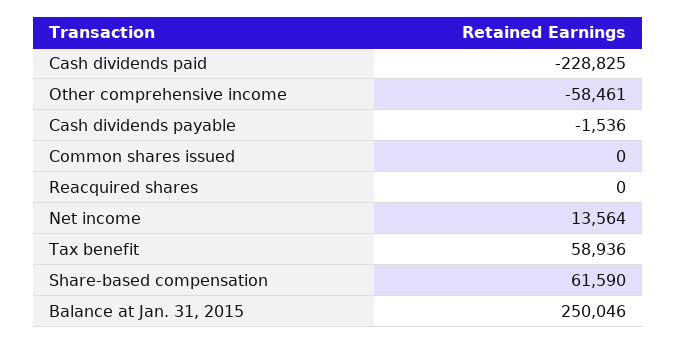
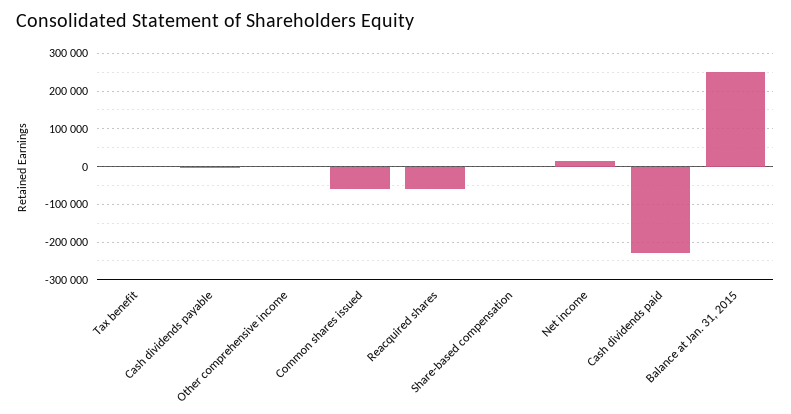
  {
    "Cash dividends paid": -228825,
-   "Other comprehensive income": -58461,
+   "Other comprehensive income": 0,
    "Cash dividends payable": -1536,
-   "Common shares issued": 0,
+   "Common shares issued": -60000,
-   "Reacquired shares": 0,
+   "Reacquired shares": -60000,
    "Net income": 13564,
-   "Tax benefit": 58936,
+   "Tax benefit": 0,
-   "Share-based compensation": 61590,
+   "Share-based compensation": 0,
    "Balance at Jan. 31, 2015": 250046
  }

